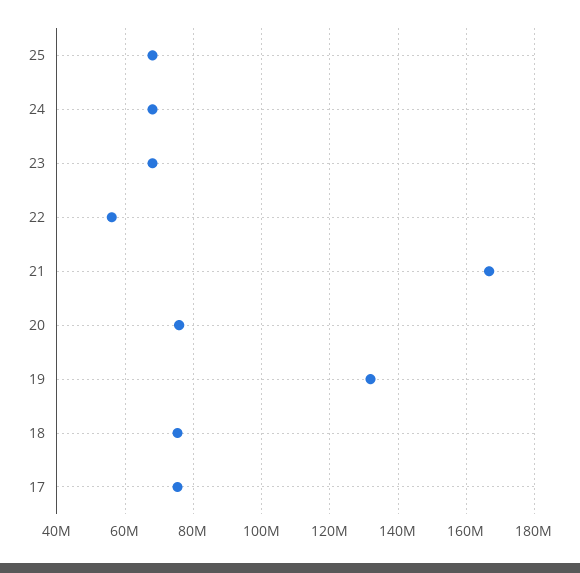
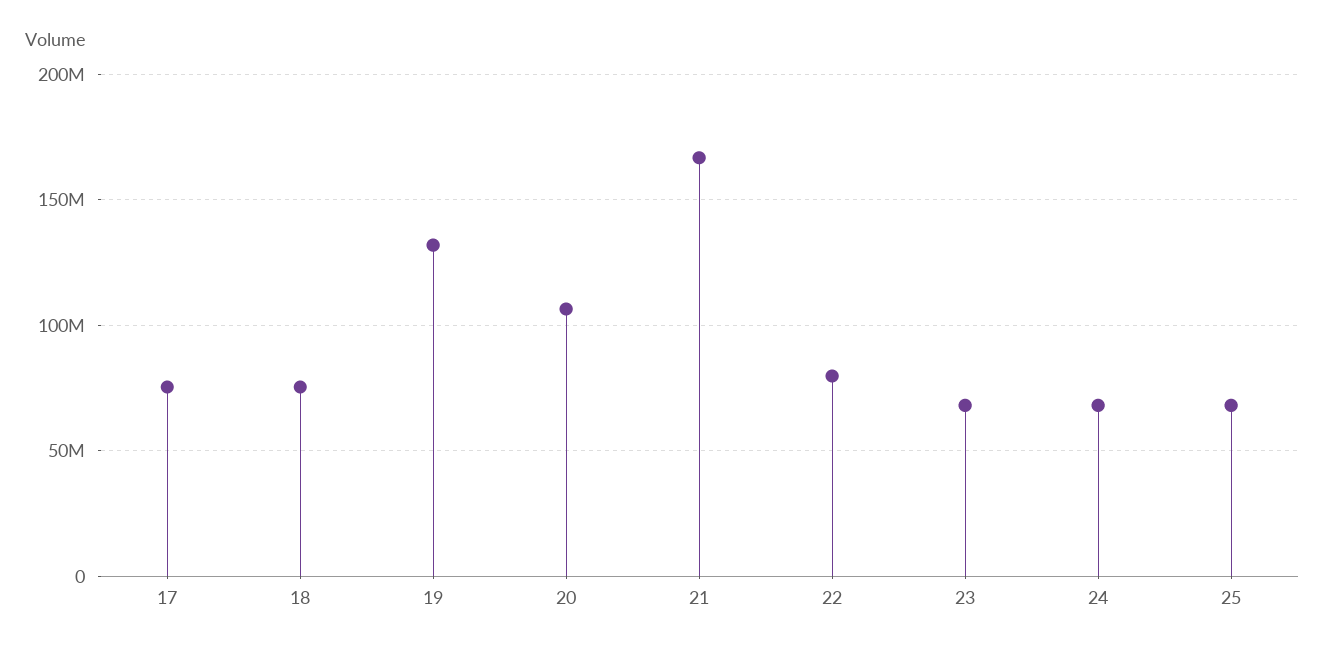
  {
    "25": 68000000,
    "24": 68000000,
    "23": 68000000,
-   "22": 56000000,
+   "22": 80000000,
    "21": 166000000,
-   "20": 76000000,
+   "20": 105000000,
    "19": 132000000,
    "18": 76000000,
    "17": 76000000
  }

